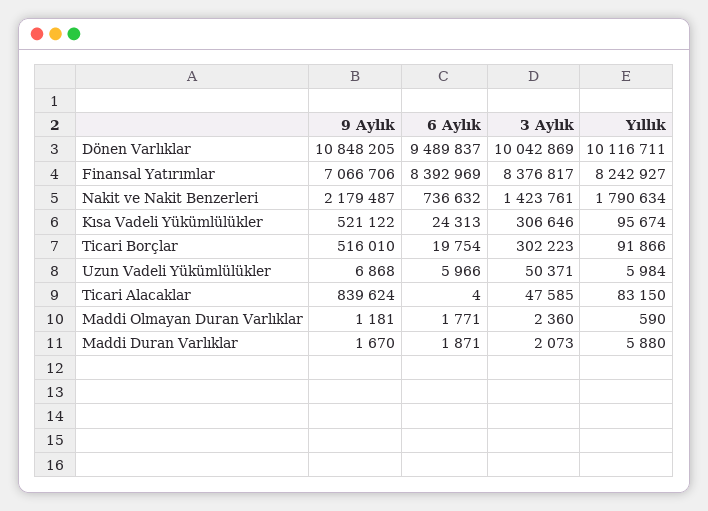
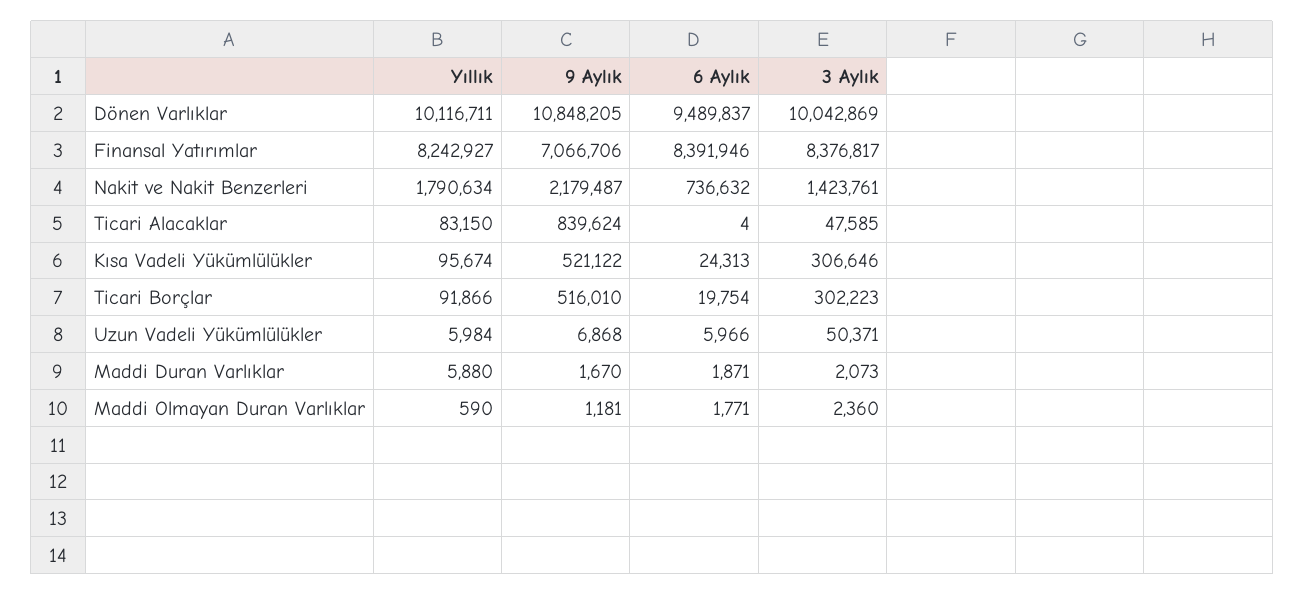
  {
    "9 Aylık": {
      "Dönen Varlıklar": 10848205,
      "Finansal Yatırımlar": 7066706,
      "Nakit ve Nakit Benzerleri": 2179487,
      "Kısa Vadeli Yükümlülükler": 521122,
      "Ticari Borçlar": 516010,
      "Uzun Vadeli Yükümlülükler": 6868,
      "Ticari Alacaklar": 839624,
      "Maddi Olmayan Duran Varlıklar": 1181,
      "Maddi Duran Varlıklar": 1670
    },
    "6 Aylık": {
      "Dönen Varlıklar": 9489837,
-     "Finansal Yatırımlar": 8392969,
+     "Finansal Yatırımlar": 8391946,
      "Nakit ve Nakit Benzerleri": 736632,
      "Kısa Vadeli Yükümlülükler": 24313,
      "Ticari Borçlar": 19754,
      "Uzun Vadeli Yükümlülükler": 5966,
      "Ticari Alacaklar": 4,
      "Maddi Olmayan Duran Varlıklar": 1771,
      "Maddi Duran Varlıklar": 1871
    },
    "3 Aylık": {
      "Dönen Varlıklar": 10042869,
      "Finansal Yatırımlar": 8376817,
      "Nakit ve Nakit Benzerleri": 1423761,
      "Kısa Vadeli Yükümlülükler": 306646,
      "Ticari Borçlar": 302223,
      "Uzun Vadeli Yükümlülükler": 50371,
      "Ticari Alacaklar": 47585,
      "Maddi Olmayan Duran Varlıklar": 2360,
      "Maddi Duran Varlıklar": 2073
    },
    "Yıllık": {
      "Dönen Varlıklar": 10116711,
      "Finansal Yatırımlar": 8242927,
      "Nakit ve Nakit Benzerleri": 1790634,
      "Kısa Vadeli Yükümlülükler": 95674,
      "Ticari Borçlar": 91866,
      "Uzun Vadeli Yükümlülükler": 5984,
      "Ticari Alacaklar": 83150,
      "Maddi Olmayan Duran Varlıklar": 590,
      "Maddi Duran Varlıklar": 5880
    }
  }

